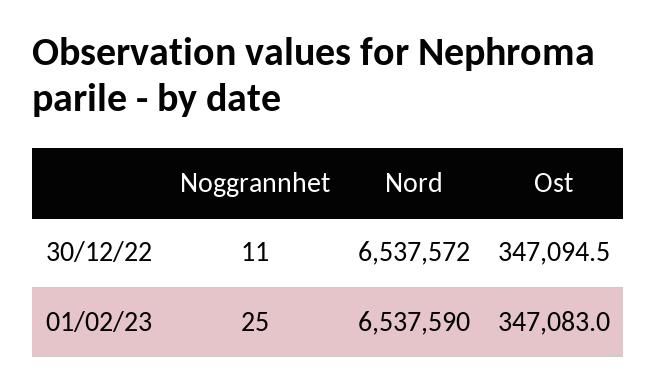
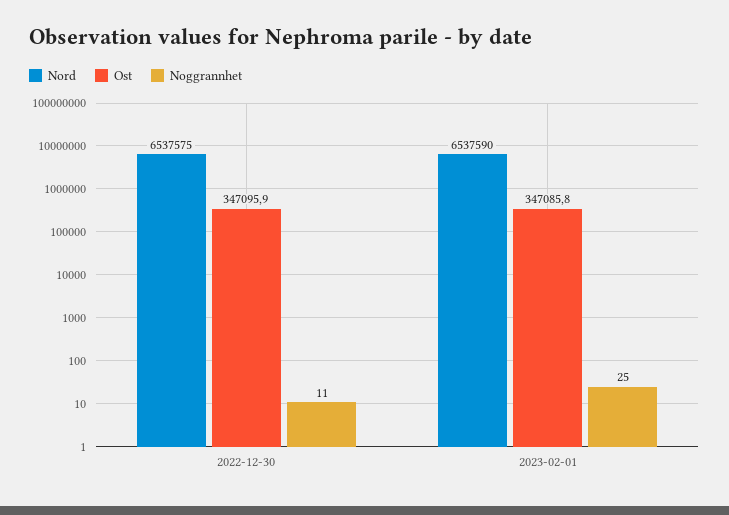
  {
    "Noggrannhet": {
      "30/12/22": 11,
      "01/02/23": 25
    },
    "Nord": {
-     "30/12/22": 6537572,
+     "30/12/22": 6537575,
      "01/02/23": 6537590
    },
    "Ost": {
-     "30/12/22": 347094.5,
+     "30/12/22": 347095.9,
-     "01/02/23": 347083
+     "01/02/23": 347085.8
    }
  }

